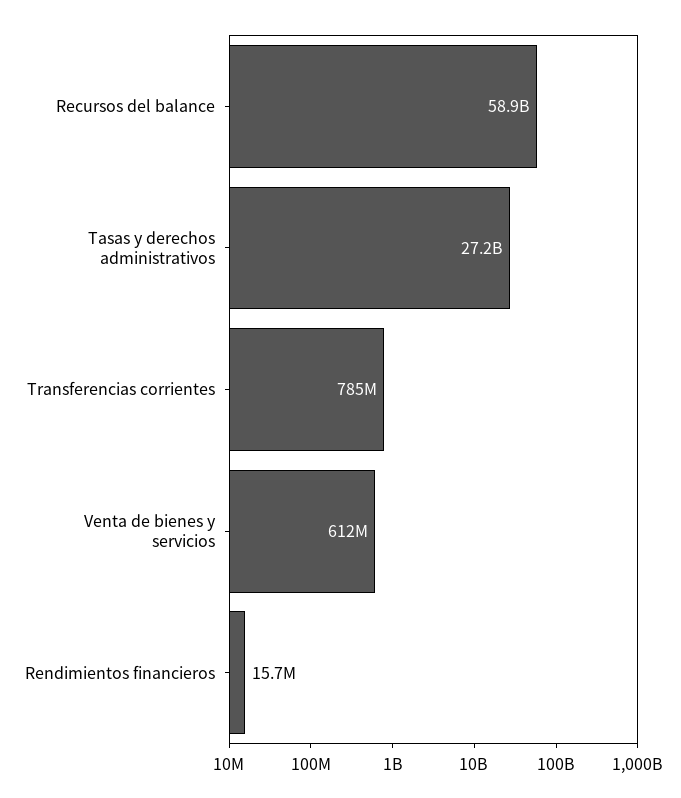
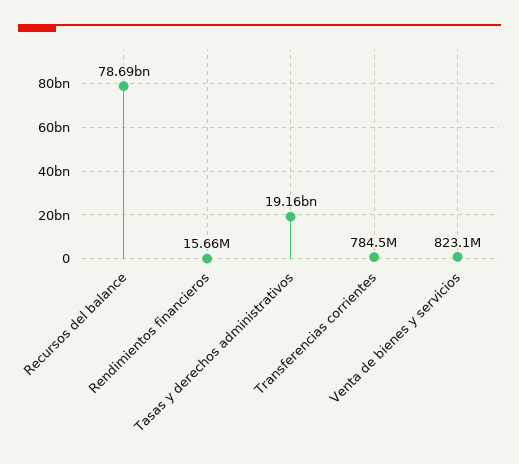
  {
-   "Recursos del balance": 58900000000,
+   "Recursos del balance": 78690000000,
-   "Tasas y derechos administrativos": 27200000000,
+   "Tasas y derechos administrativos": 19160000000,
    "Transferencias corrientes": 784500000,
-   "Venta de bienes y servicios": 612000000,
+   "Venta de bienes y servicios": 823100000,
    "Rendimientos financieros": 15660000
  }

